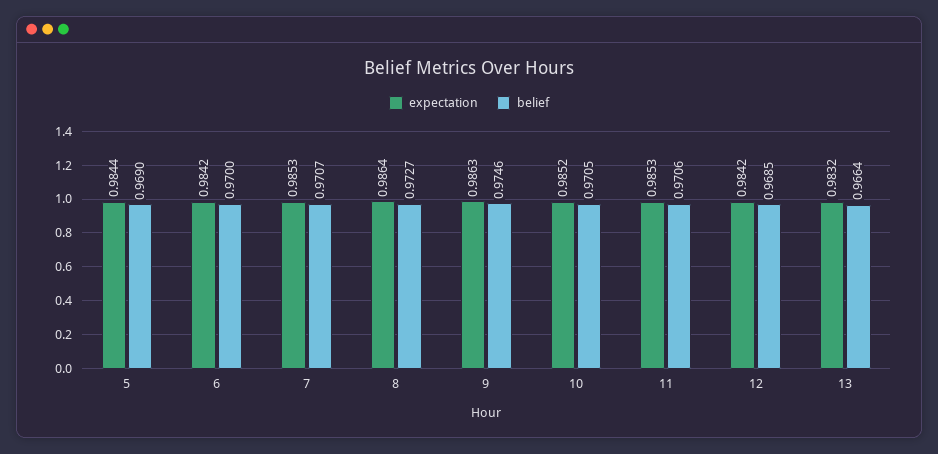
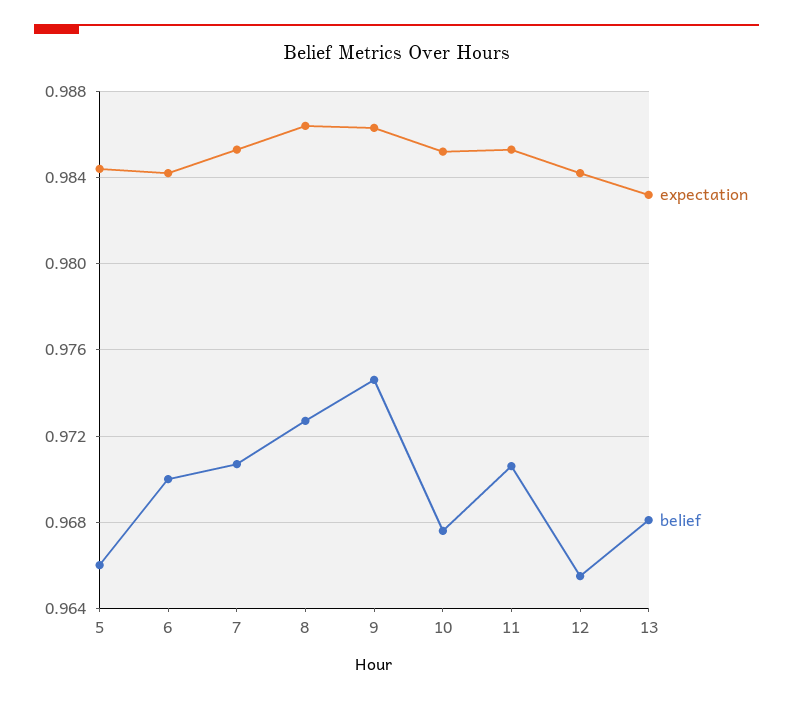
  {
    "expectation": {
      "5": 0.9844,
      "6": 0.9842,
      "7": 0.9853,
      "8": 0.9864,
      "9": 0.9863,
      "10": 0.9852,
      "11": 0.9853,
      "12": 0.9842,
      "13": 0.9832
    },
    "belief": {
-     "5": 0.969,
+     "5": 0.966,
      "6": 0.97,
      "7": 0.9707,
      "8": 0.9727,
      "9": 0.9746,
-     "10": 0.9705,
+     "10": 0.9675,
      "11": 0.9706,
-     "12": 0.9685,
+     "12": 0.9655,
-     "13": 0.9664
+     "13": 0.968
    }
  }

